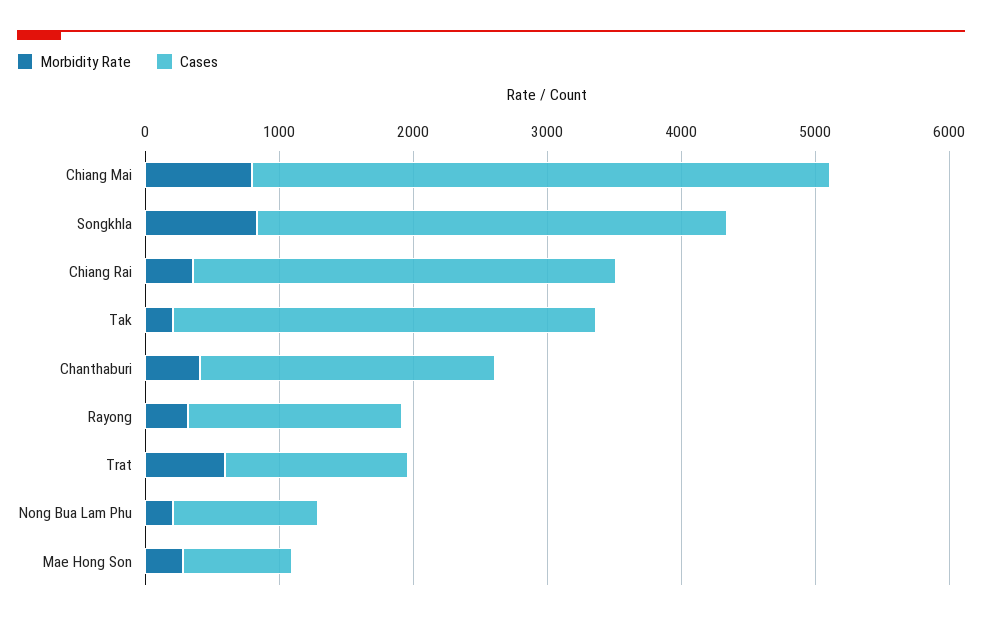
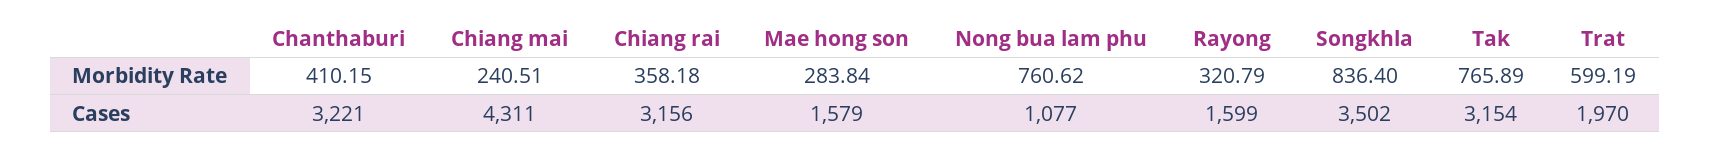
  {
    "Morbidity Rate": {
-     "Chiang Mai": 800,
+     "Chiang Mai": 240.51,
      "Songkhla": 836.4,
      "Chiang Rai": 358.18,
-     "Tak": 200,
+     "Tak": 765.89,
      "Chanthaburi": 410.15,
      "Rayong": 320.79,
      "Trat": 599.19,
-     "Nong Bua Lam Phu": 200,
+     "Nong Bua Lam Phu": 760.62,
      "Mae Hong Son": 283.84
    },
    "Cases": {
      "Chiang Mai": 4311,
      "Songkhla": 3502,
      "Chiang Rai": 3156,
      "Tak": 3154,
-     "Chanthaburi": 2200,
+     "Chanthaburi": 3221,
      "Rayong": 1599,
-     "Trat": 1400,
+     "Trat": 1970,
      "Nong Bua Lam Phu": 1077,
-     "Mae Hong Son": 800
+     "Mae Hong Son": 1579
    }
  }

